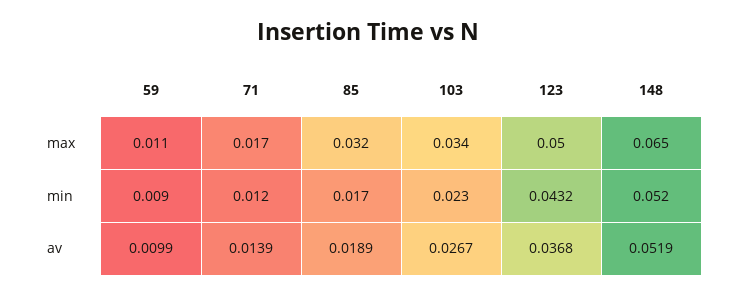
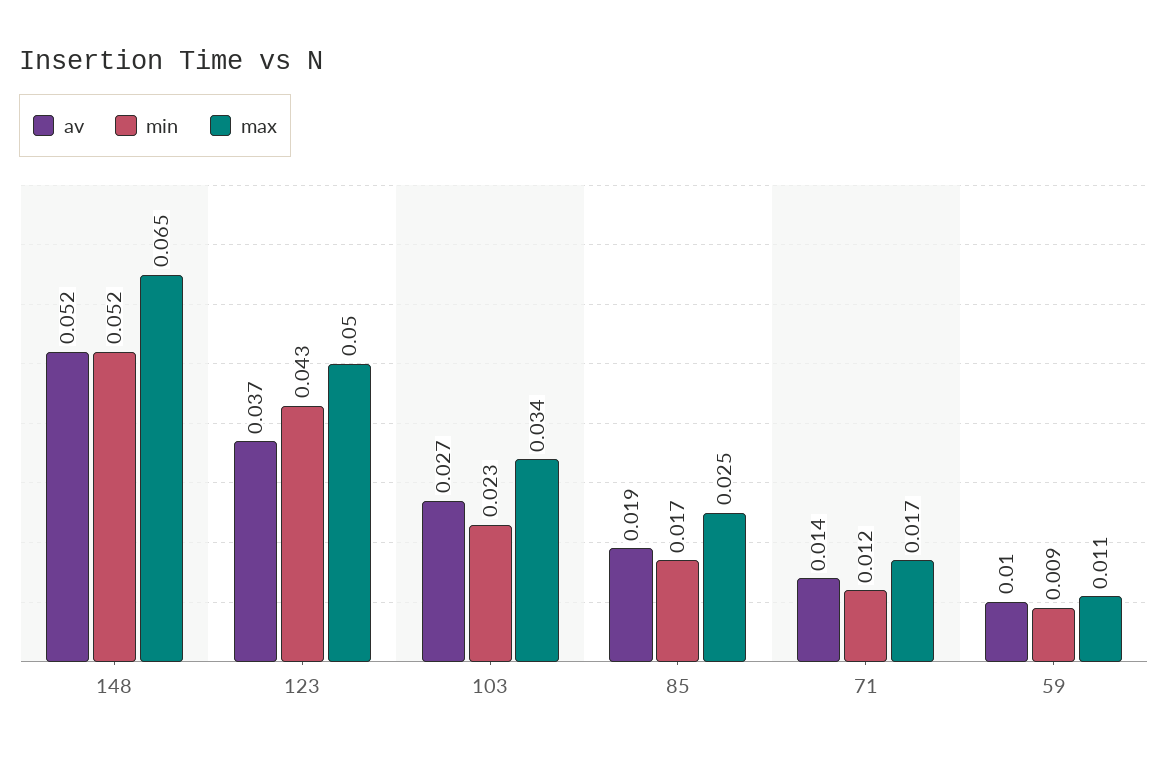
  {
    "max": {
      "59": 0.011,
      "71": 0.017,
-     "85": 0.032,
+     "85": 0.025,
      "103": 0.034,
      "123": 0.05,
      "148": 0.065
    },
    "min": {
      "59": 0.009,
      "71": 0.012,
      "85": 0.017,
      "103": 0.023,
      "123": 0.0432,
      "148": 0.052
    },
    "av": {
      "59": 0.0099,
      "71": 0.0139,
      "85": 0.0189,
      "103": 0.0267,
      "123": 0.0368,
      "148": 0.0519
    }
  }

